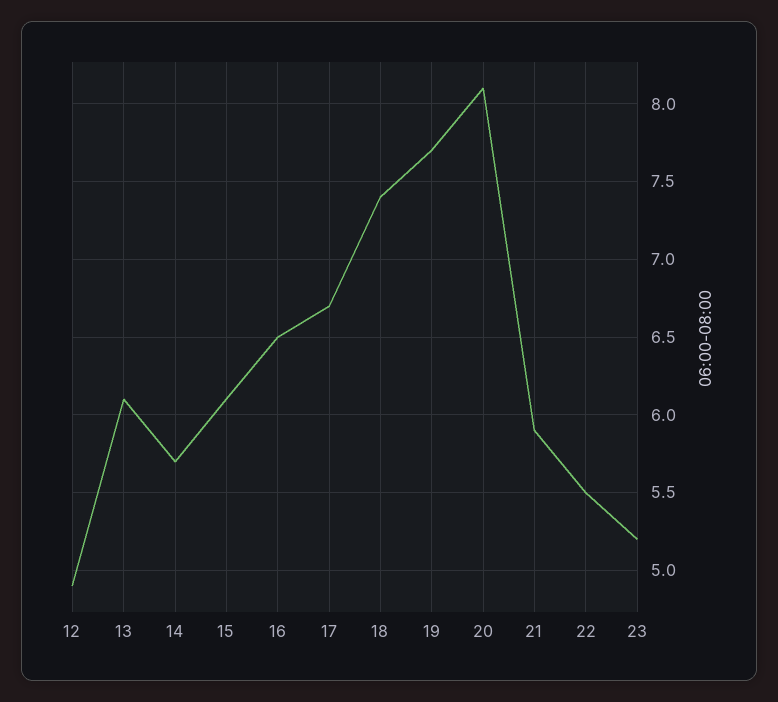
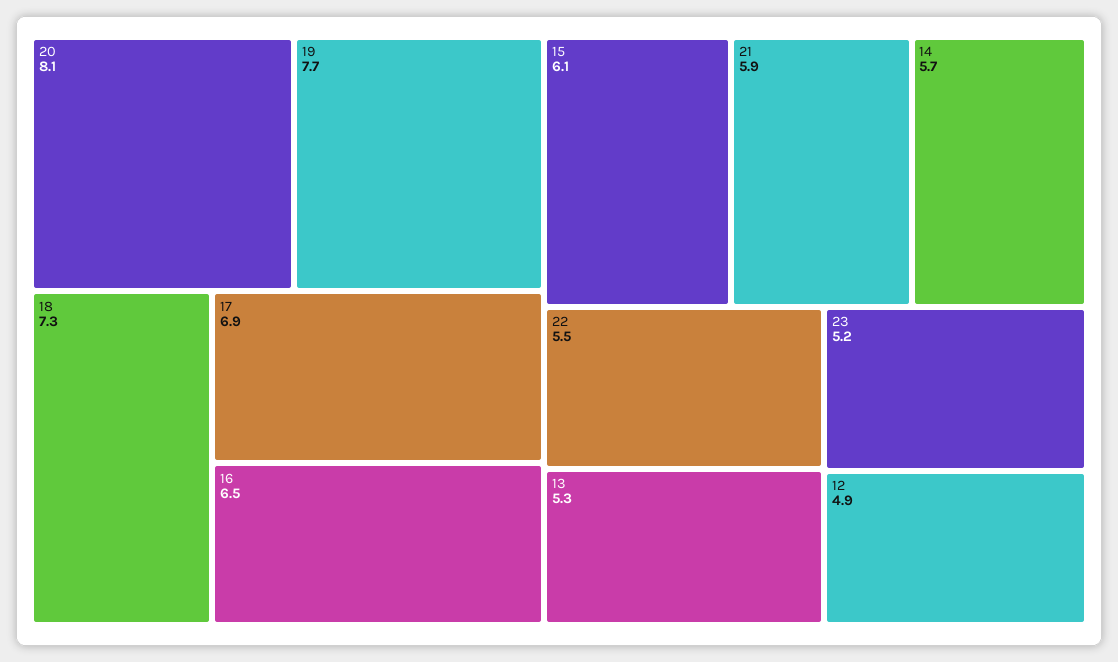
  {
    "12": 4.9,
-   "13": 6.1,
+   "13": 5.3,
    "14": 5.7,
    "15": 6.1,
    "16": 6.5,
-   "17": 6.7,
+   "17": 6.9,
-   "18": 7.4,
+   "18": 7.3,
    "19": 7.7,
    "20": 8.1,
    "21": 5.9,
    "22": 5.5,
    "23": 5.2
  }

